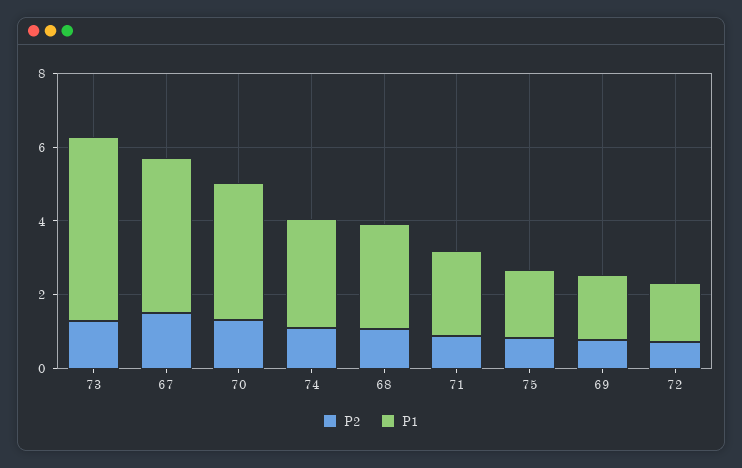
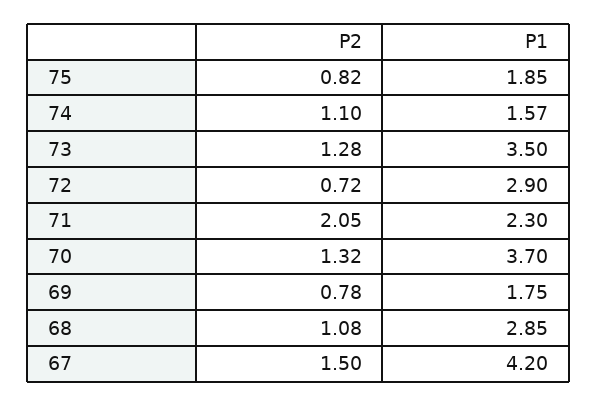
  {
    "P2": {
      "73": 1.28,
      "67": 1.5,
      "70": 1.32,
      "74": 1.1,
      "68": 1.08,
-     "71": 1,
+     "71": 2.05,
      "75": 0.82,
      "69": 0.78,
      "72": 0.72
    },
    "P1": {
-     "73": 5,
+     "73": 3.5,
      "67": 4.2,
      "70": 3.7,
-     "74": 3,
+     "74": 1.57,
      "68": 2.85,
      "71": 2.3,
      "75": 1.85,
      "69": 1.75,
-     "72": 1.5
+     "72": 2.9
    }
  }

